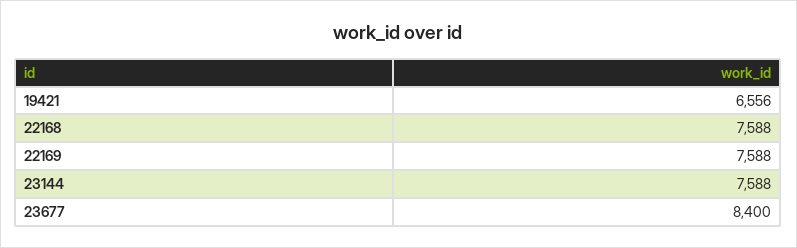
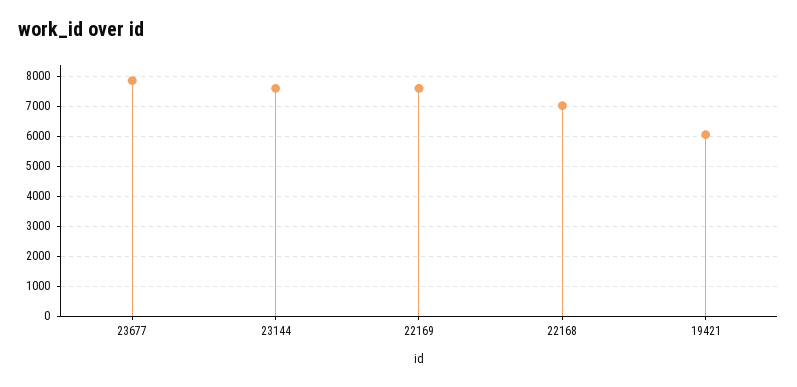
  {
-   "19421": 6556,
+   "19421": 6000,
-   "22168": 7588,
+   "22168": 7000,
    "22169": 7588,
    "23144": 7588,
-   "23677": 8400
+   "23677": 7800
  }

